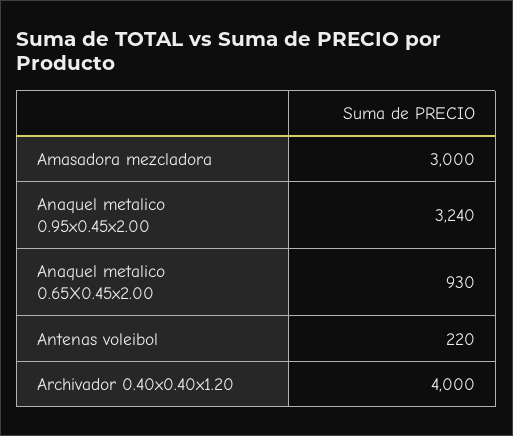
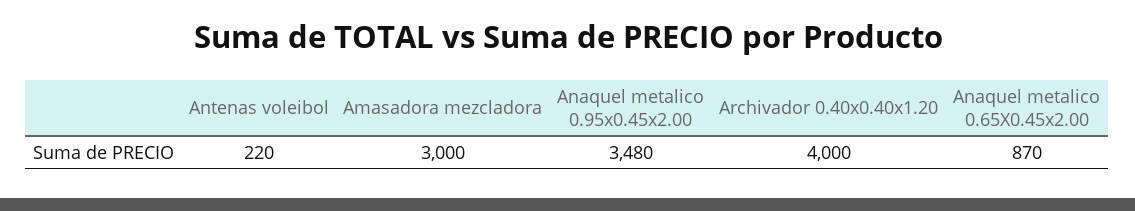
  {
    "Amasadora mezcladora": 3000,
-   "Anaquel metalico 0.95x0.45x2.00": 3240,
+   "Anaquel metalico 0.95x0.45x2.00": 3480,
-   "Anaquel metalico 0.65X0.45x2.00": 930,
+   "Anaquel metalico 0.65X0.45x2.00": 870,
    "Antenas voleibol": 220,
    "Archivador 0.40x0.40x1.20": 4000
  }

